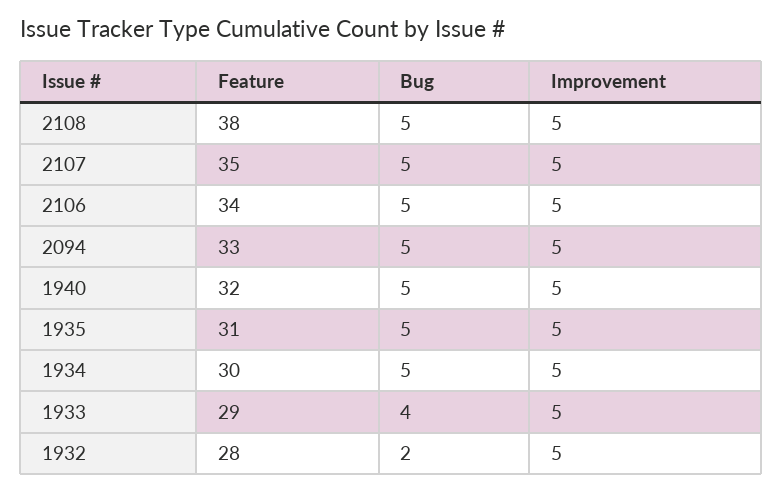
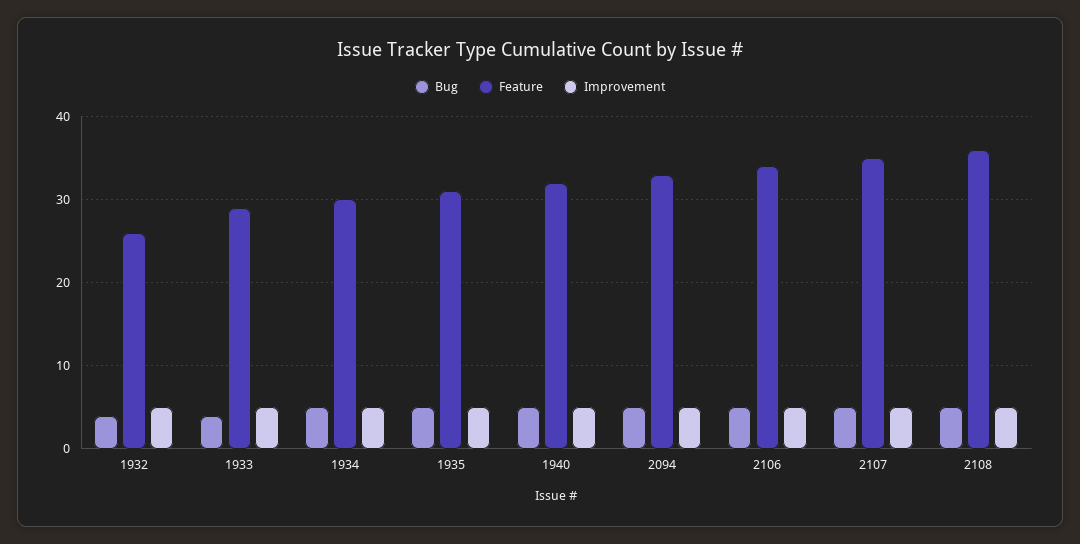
  {
    "Feature": {
-     "2108": 38,
+     "2108": 36,
      "2107": 35,
      "2106": 34,
      "2094": 33,
      "1940": 32,
      "1935": 31,
      "1934": 30,
      "1933": 29,
-     "1932": 28
+     "1932": 26
    },
    "Bug": {
      "2108": 5,
      "2107": 5,
      "2106": 5,
      "2094": 5,
      "1940": 5,
      "1935": 5,
      "1934": 5,
      "1933": 4,
-     "1932": 2
+     "1932": 4
    },
    "Improvement": {
      "2108": 5,
      "2107": 5,
      "2106": 5,
      "2094": 5,
      "1940": 5,
      "1935": 5,
      "1934": 5,
      "1933": 5,
      "1932": 5
    }
  }

